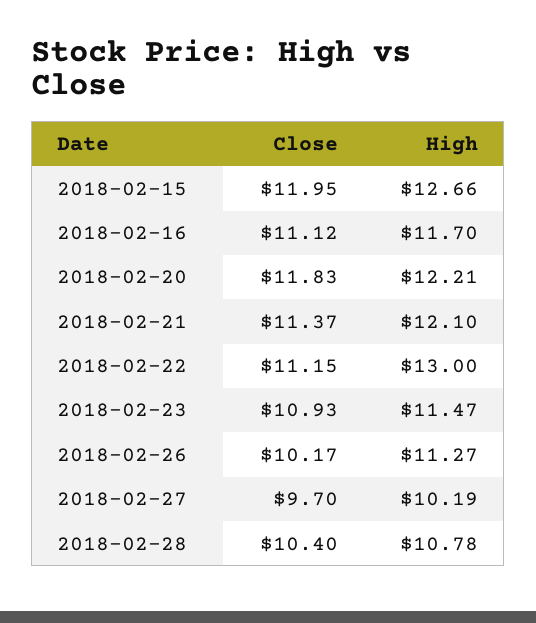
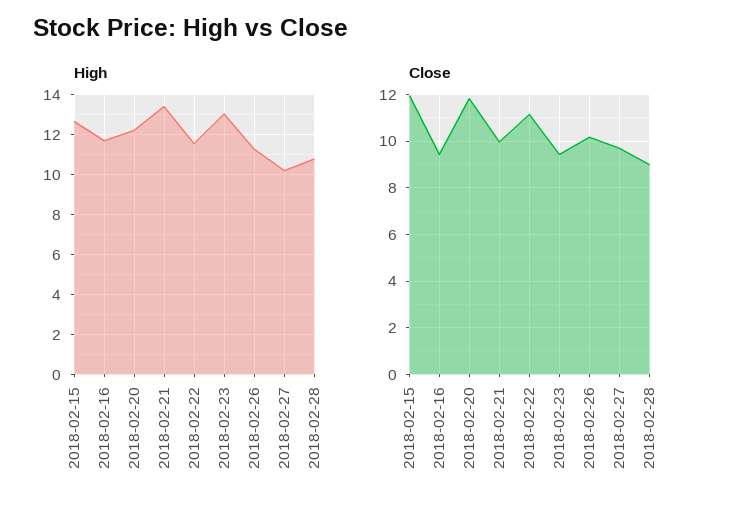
  {
    "Close": {
      "2018-02-15": 11.95,
-     "2018-02-16": 11.12,
+     "2018-02-16": 9.5,
      "2018-02-20": 11.83,
-     "2018-02-21": 11.37,
+     "2018-02-21": 10,
      "2018-02-22": 11.15,
-     "2018-02-23": 10.93,
+     "2018-02-23": 9.5,
      "2018-02-26": 10.17,
      "2018-02-27": 9.7,
-     "2018-02-28": 10.4
+     "2018-02-28": 9
    },
    "High": {
      "2018-02-15": 12.66,
      "2018-02-16": 11.7,
      "2018-02-20": 12.21,
-     "2018-02-21": 12.1,
+     "2018-02-21": 13.5,
-     "2018-02-22": 13,
+     "2018-02-22": 11.5,
-     "2018-02-23": 11.47,
+     "2018-02-23": 13,
      "2018-02-26": 11.27,
      "2018-02-27": 10.19,
      "2018-02-28": 10.78
    }
  }

